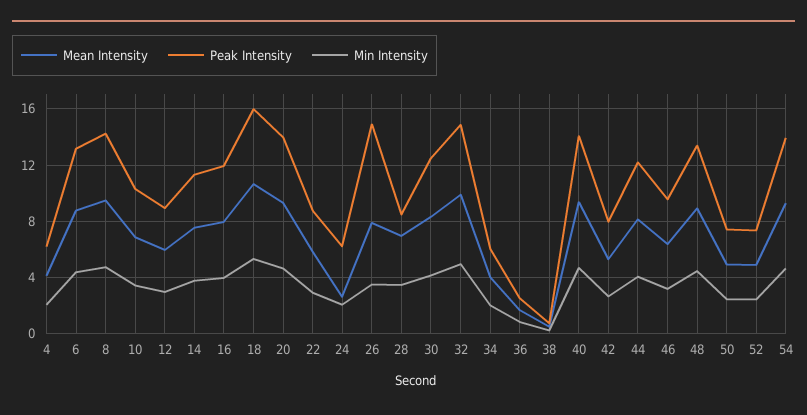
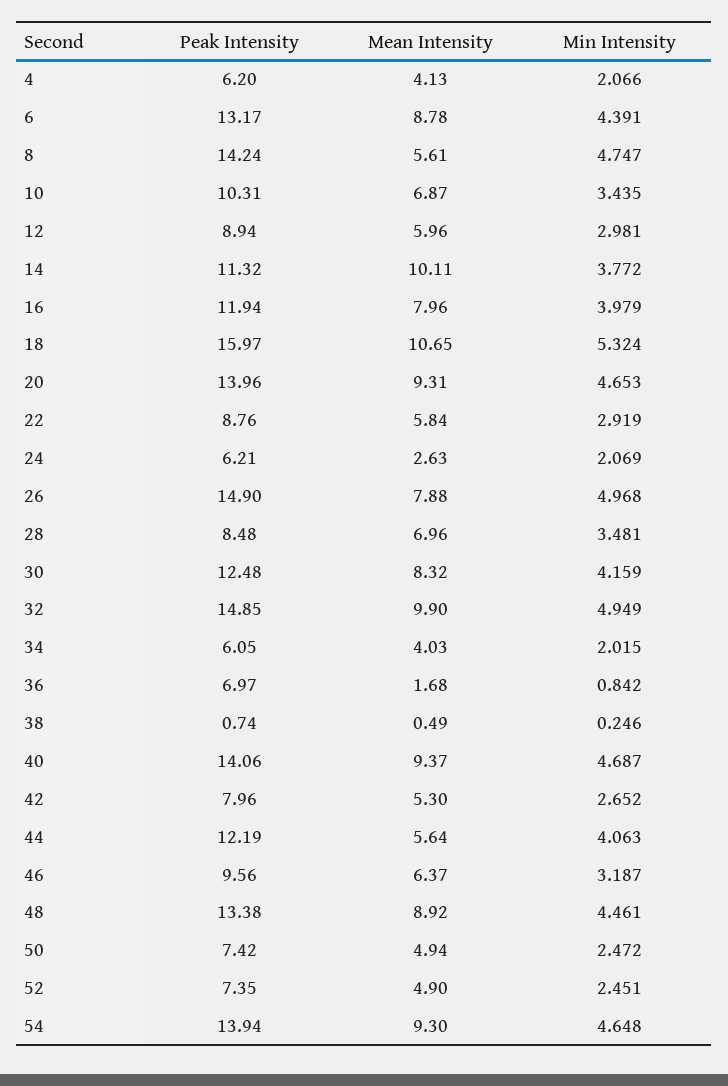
  {
    "Mean Intensity": {
      "4": 4.13,
      "6": 8.78,
-     "8": 9.5,
+     "8": 5.61,
      "10": 6.87,
      "12": 5.96,
-     "14": 7.5,
+     "14": 10.11,
      "16": 7.96,
      "18": 10.65,
      "20": 9.31,
      "22": 5.84,
      "24": 2.63,
      "26": 7.88,
      "28": 6.96,
      "30": 8.32,
      "32": 9.9,
      "34": 4.03,
      "36": 1.68,
      "38": 0.49,
      "40": 9.37,
      "42": 5.3,
-     "44": 8,
+     "44": 5.64,
      "46": 6.37,
      "48": 8.92,
      "50": 4.94,
      "52": 4.9,
      "54": 9.3
    },
    "Peak Intensity": {
      "4": 6.2,
      "6": 13.17,
      "8": 14.24,
      "10": 10.31,
      "12": 8.94,
      "14": 11.32,
      "16": 11.94,
      "18": 15.97,
      "20": 13.96,
      "22": 8.76,
      "24": 6.21,
      "26": 14.9,
      "28": 8.48,
      "30": 12.48,
      "32": 14.85,
      "34": 6.05,
-     "36": 2.5,
+     "36": 6.97,
      "38": 0.74,
      "40": 14.06,
      "42": 7.96,
      "44": 12.19,
      "46": 9.56,
      "48": 13.38,
      "50": 7.42,
      "52": 7.35,
      "54": 13.94
    },
    "Min Intensity": {
      "4": 2.066,
      "6": 4.391,
      "8": 4.747,
      "10": 3.435,
      "12": 2.981,
      "14": 3.772,
      "16": 3.979,
      "18": 5.324,
      "20": 4.653,
      "22": 2.919,
      "24": 2.069,
-     "26": 3.5,
+     "26": 4.968,
      "28": 3.481,
      "30": 4.159,
      "32": 4.949,
      "34": 2.015,
      "36": 0.842,
      "38": 0.246,
      "40": 4.687,
      "42": 2.652,
      "44": 4.063,
      "46": 3.187,
      "48": 4.461,
      "50": 2.472,
      "52": 2.451,
      "54": 4.648
    }
  }

